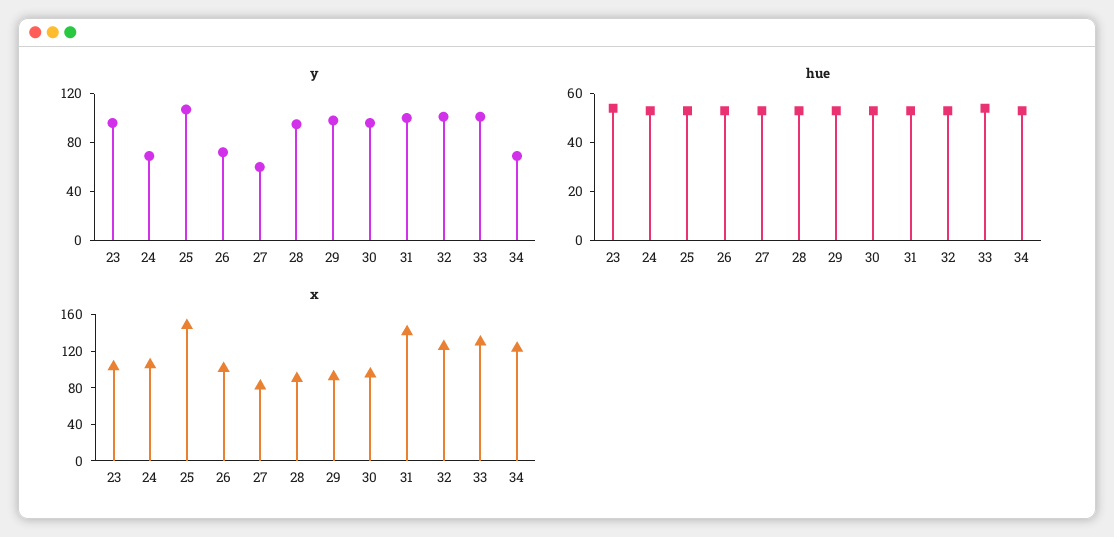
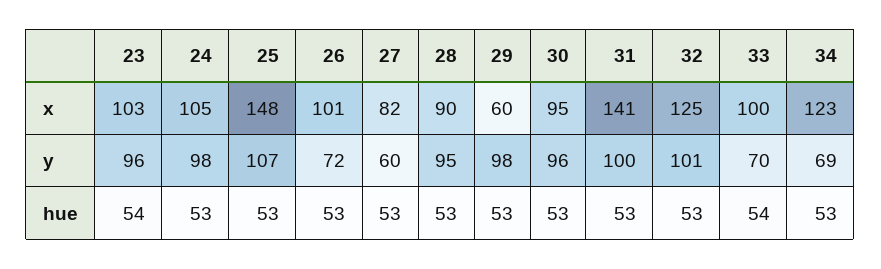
  {
    "y": {
      "23": 96,
-     "24": 70,
+     "24": 98,
      "25": 107,
      "26": 72,
      "27": 60,
      "28": 95,
      "29": 98,
      "30": 96,
      "31": 100,
      "32": 101,
-     "33": 100,
+     "33": 70,
      "34": 69
    },
    "hue": {
      "23": 54,
      "24": 53,
      "25": 53,
      "26": 53,
      "27": 53,
      "28": 53,
      "29": 53,
      "30": 53,
      "31": 53,
      "32": 53,
      "33": 54,
      "34": 53
    },
    "x": {
      "23": 103,
      "24": 105,
      "25": 148,
      "26": 101,
      "27": 82,
      "28": 90,
-     "29": 90,
+     "29": 60,
      "30": 95,
      "31": 141,
      "32": 125,
-     "33": 130,
+     "33": 100,
      "34": 123
    }
  }

